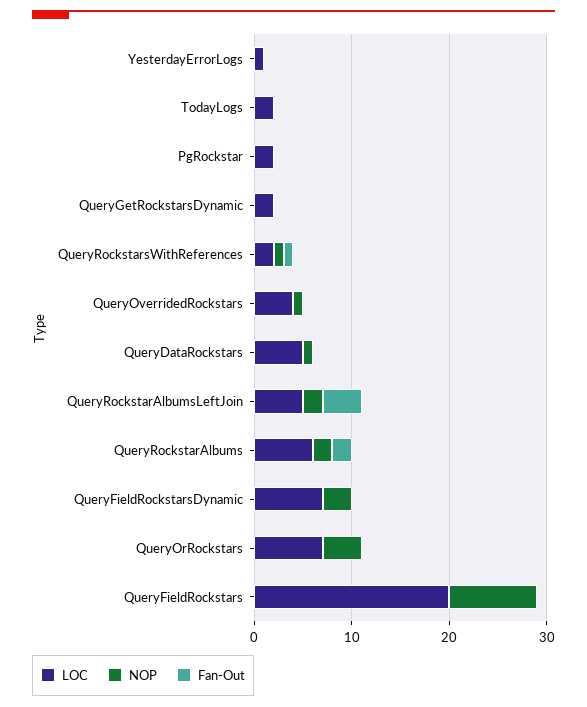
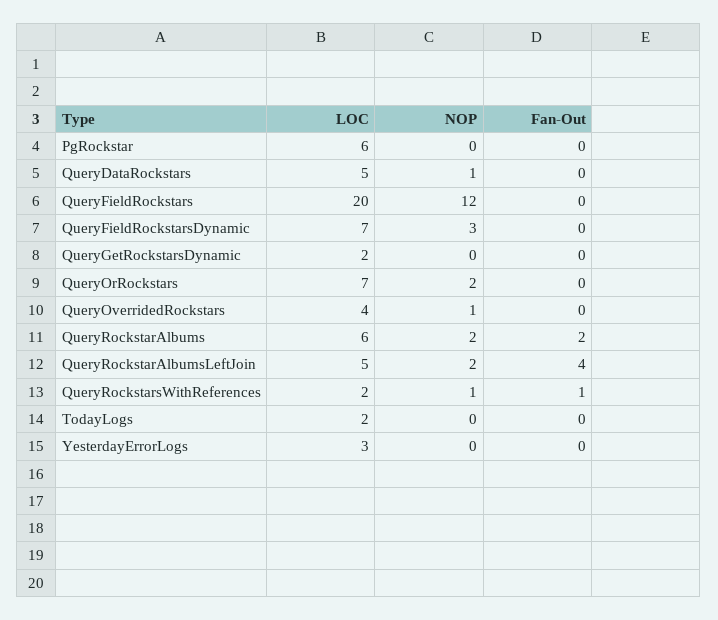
  {
    "LOC": {
-     "YesterdayErrorLogs": 1,
+     "YesterdayErrorLogs": 3,
      "TodayLogs": 2,
-     "PgRockstar": 2,
+     "PgRockstar": 6,
      "QueryGetRockstarsDynamic": 2,
      "QueryRockstarsWithReferences": 2,
      "QueryOverridedRockstars": 4,
      "QueryDataRockstars": 5,
      "QueryRockstarAlbumsLeftJoin": 5,
      "QueryRockstarAlbums": 6,
      "QueryFieldRockstarsDynamic": 7,
      "QueryOrRockstars": 7,
      "QueryFieldRockstars": 20
    },
    "NOP": {
      "YesterdayErrorLogs": 0,
      "TodayLogs": 0,
      "PgRockstar": 0,
      "QueryGetRockstarsDynamic": 0,
      "QueryRockstarsWithReferences": 1,
      "QueryOverridedRockstars": 1,
      "QueryDataRockstars": 1,
      "QueryRockstarAlbumsLeftJoin": 2,
      "QueryRockstarAlbums": 2,
      "QueryFieldRockstarsDynamic": 3,
-     "QueryOrRockstars": 4,
+     "QueryOrRockstars": 2,
-     "QueryFieldRockstars": 9
+     "QueryFieldRockstars": 12
    },
    "Fan-Out": {
      "YesterdayErrorLogs": 0,
      "TodayLogs": 0,
      "PgRockstar": 0,
      "QueryGetRockstarsDynamic": 0,
      "QueryRockstarsWithReferences": 1,
      "QueryOverridedRockstars": 0,
      "QueryDataRockstars": 0,
      "QueryRockstarAlbumsLeftJoin": 4,
      "QueryRockstarAlbums": 2,
      "QueryFieldRockstarsDynamic": 0,
      "QueryOrRockstars": 0,
      "QueryFieldRockstars": 0
    }
  }

